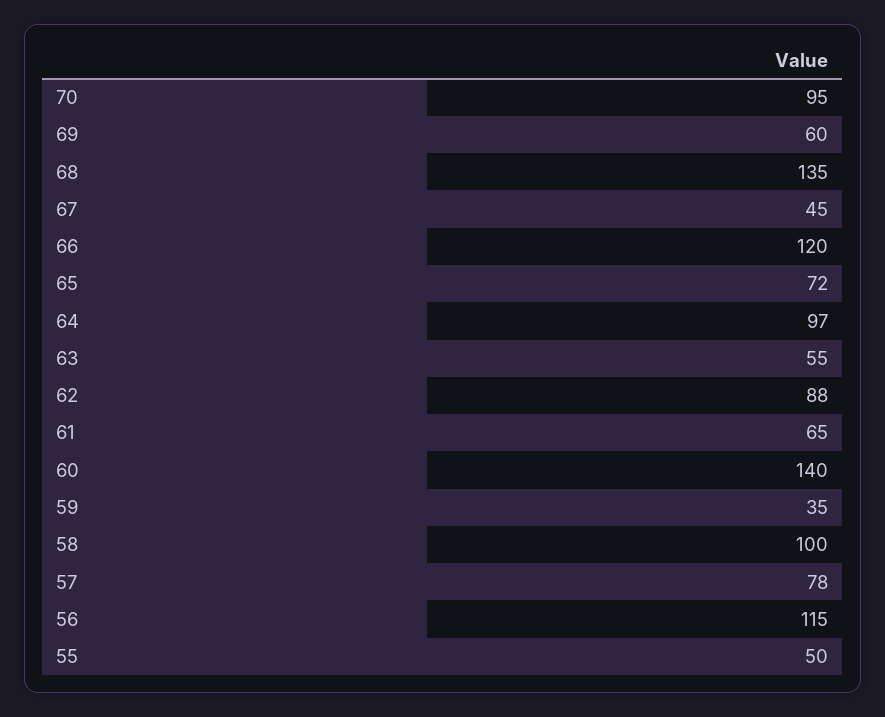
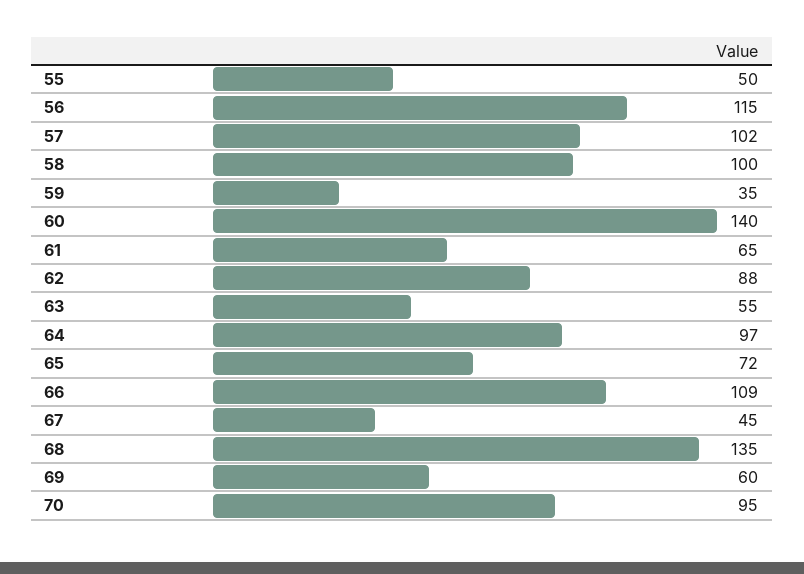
  {
    "70": 95,
    "69": 60,
    "68": 135,
    "67": 45,
-   "66": 120,
+   "66": 109,
    "65": 72,
    "64": 97,
    "63": 55,
    "62": 88,
    "61": 65,
    "60": 140,
    "59": 35,
    "58": 100,
-   "57": 78,
+   "57": 102,
    "56": 115,
    "55": 50
  }

